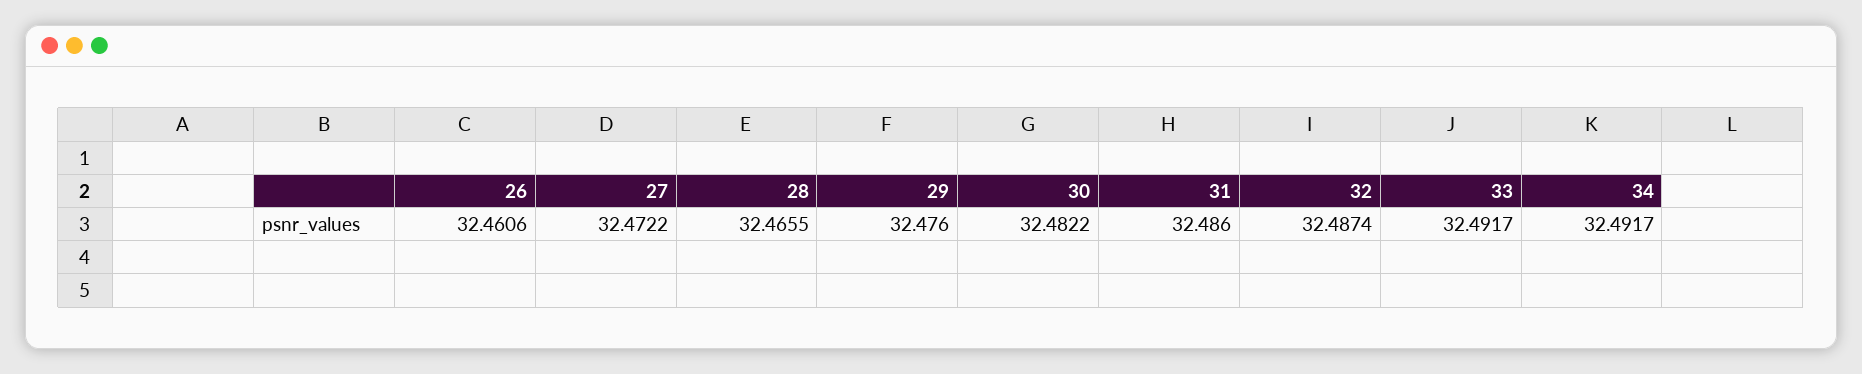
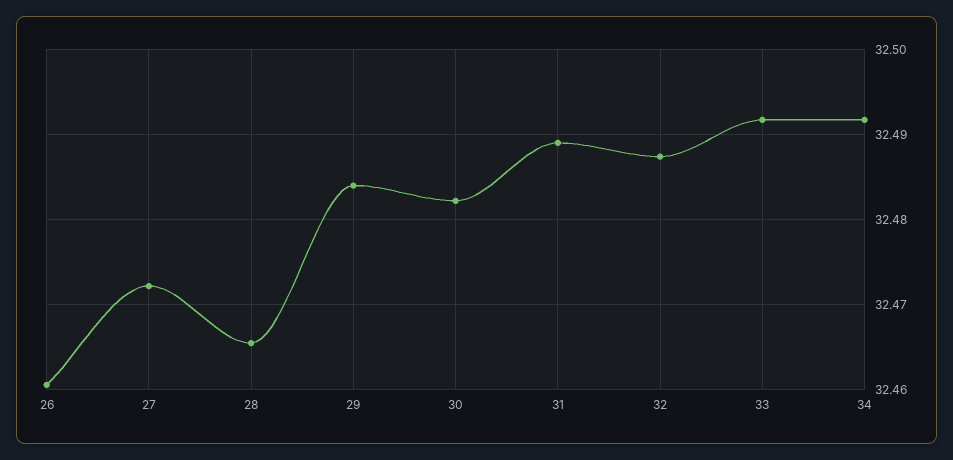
  {
    "26": 32.4606,
    "27": 32.4722,
    "28": 32.4655,
-   "29": 32.476,
+   "29": 32.484,
    "30": 32.4822,
-   "31": 32.486,
+   "31": 32.489,
    "32": 32.4874,
    "33": 32.4917,
    "34": 32.4917
  }

